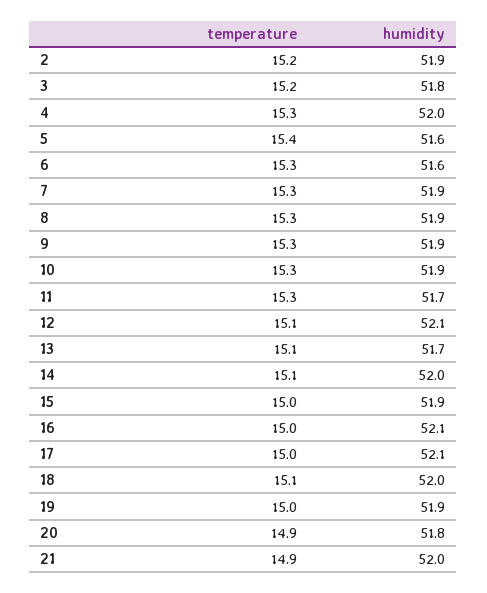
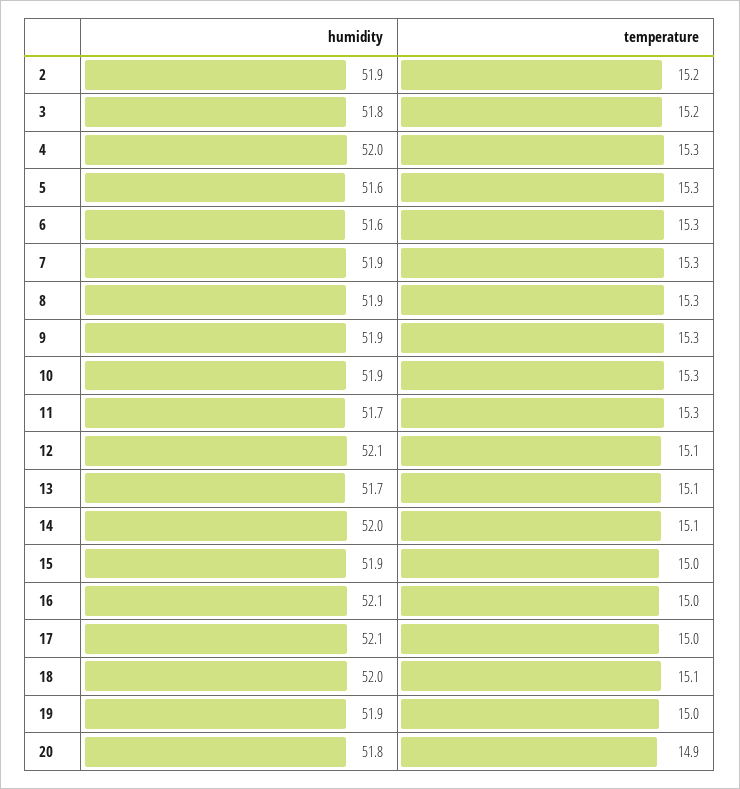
  {
    "temperature": {
      "2": 15.2,
      "3": 15.2,
      "4": 15.3,
-     "5": 15.4,
+     "5": 15.3,
      "6": 15.3,
      "7": 15.3,
      "8": 15.3,
      "9": 15.3,
      "10": 15.3,
      "11": 15.3,
      "12": 15.1,
      "13": 15.1,
      "14": 15.1,
      "15": 15,
      "16": 15,
      "17": 15,
      "18": 15.1,
      "19": 15,
-     "20": 14.9,
+     "20": 14.9
-     "21": 14.9
    },
    "humidity": {
      "2": 51.9,
      "3": 51.8,
      "4": 52,
      "5": 51.6,
      "6": 51.6,
      "7": 51.9,
      "8": 51.9,
      "9": 51.9,
      "10": 51.9,
      "11": 51.7,
      "12": 52.1,
      "13": 51.7,
      "14": 52,
      "15": 51.9,
      "16": 52.1,
      "17": 52.1,
      "18": 52,
      "19": 51.9,
-     "20": 51.8,
+     "20": 51.8
-     "21": 52
    }
  }

